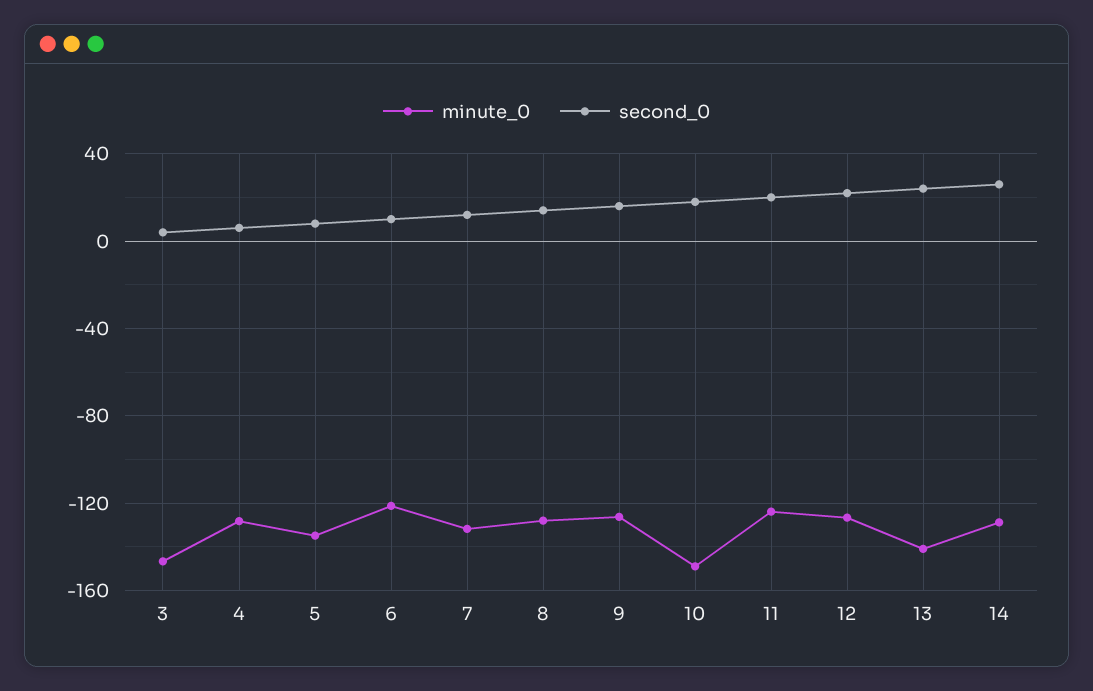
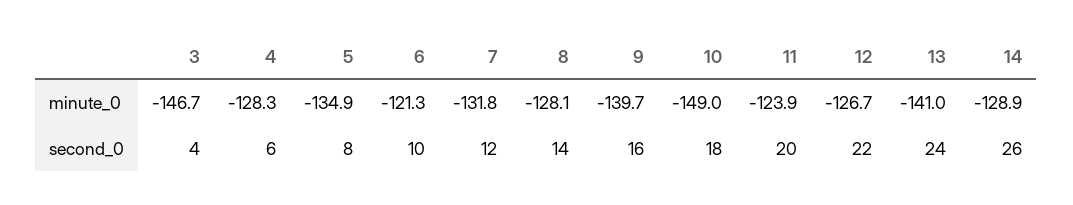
  {
    "minute_0": {
      "3": -146.7,
      "4": -128.3,
      "5": -134.9,
      "6": -121.3,
      "7": -131.8,
      "8": -128.1,
-     "9": -125,
+     "9": -139.7,
      "10": -149,
      "11": -123.9,
      "12": -126.7,
      "13": -141,
      "14": -128.9
    },
    "second_0": {
      "3": 4,
      "4": 6,
      "5": 8,
      "6": 10,
      "7": 12,
      "8": 14,
      "9": 16,
      "10": 18,
      "11": 20,
      "12": 22,
      "13": 24,
      "14": 26
    }
  }

